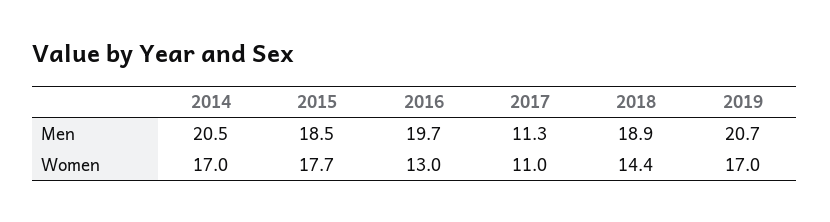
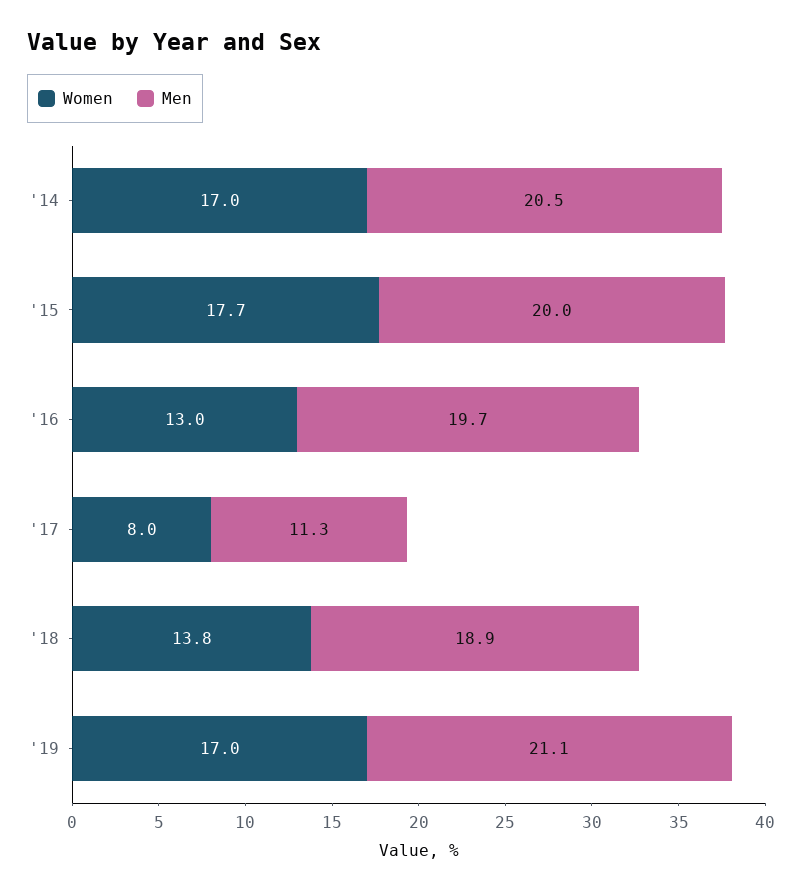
  {
    "Men": {
      "2014": 20.5,
-     "2015": 18.5,
+     "2015": 20,
      "2016": 19.7,
      "2017": 11.3,
      "2018": 18.9,
-     "2019": 20.7
+     "2019": 21.1
    },
    "Women": {
      "2014": 17,
      "2015": 17.7,
      "2016": 13,
-     "2017": 11,
+     "2017": 8,
-     "2018": 14.4,
+     "2018": 13.8,
      "2019": 17
    }
  }

